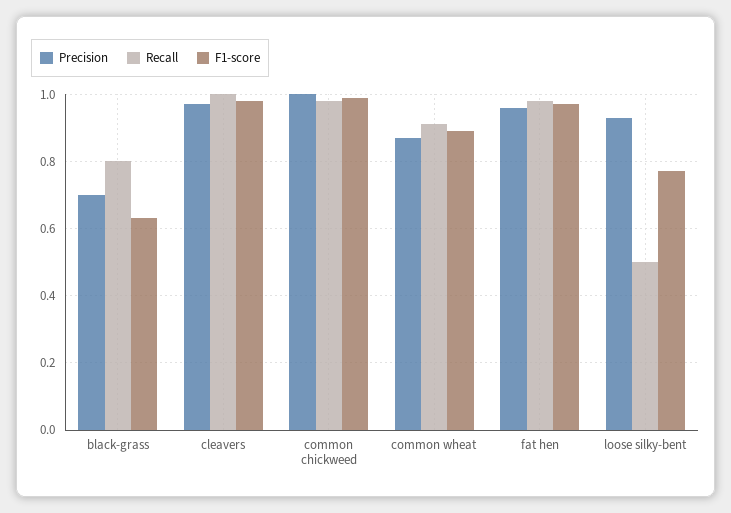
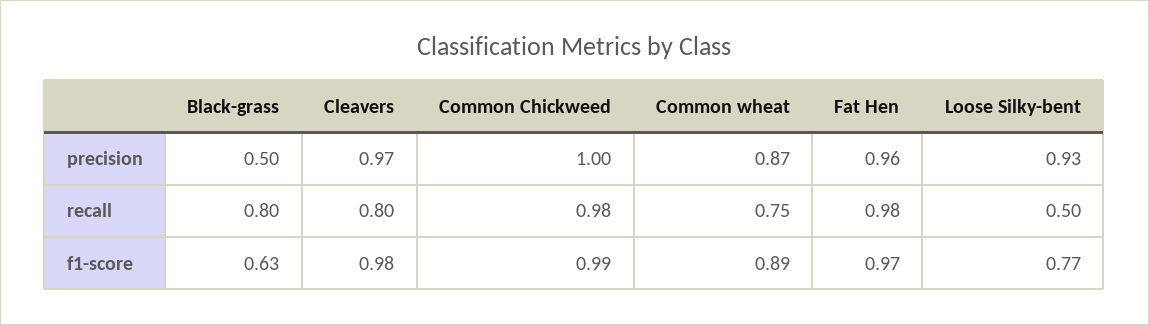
  {
    "Precision": {
-     "black-grass": 0.7,
+     "black-grass": 0.5,
      "cleavers": 0.97,
      "common chickweed": 1,
      "common wheat": 0.87,
      "fat hen": 0.96,
      "loose silky-bent": 0.93
    },
    "Recall": {
      "black-grass": 0.8,
-     "cleavers": 1,
+     "cleavers": 0.8,
      "common chickweed": 0.98,
-     "common wheat": 0.9,
+     "common wheat": 0.75,
      "fat hen": 0.98,
      "loose silky-bent": 0.5
    },
    "F1-score": {
      "black-grass": 0.63,
      "cleavers": 0.98,
      "common chickweed": 0.99,
      "common wheat": 0.89,
      "fat hen": 0.97,
      "loose silky-bent": 0.77
    }
  }

